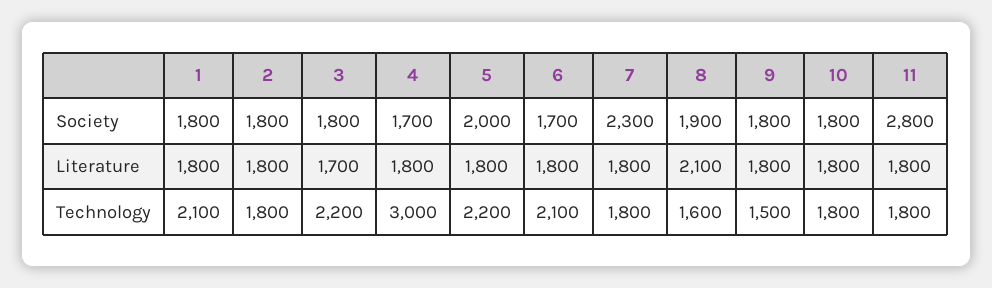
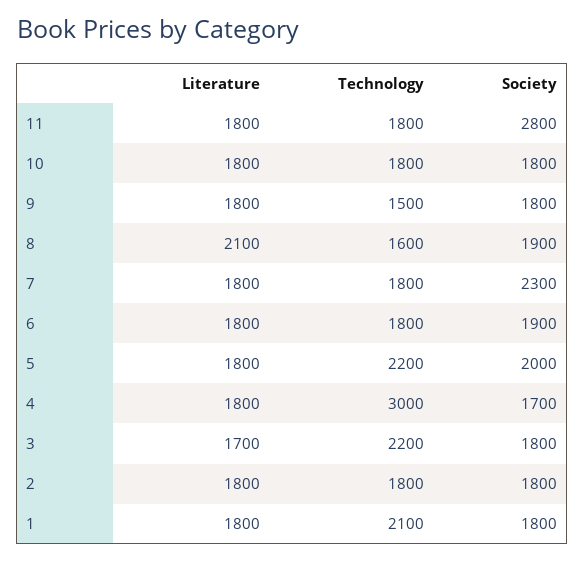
  {
    "1": {
      "Society": 1800,
      "Literature": 1800,
      "Technology": 2100
    },
    "2": {
      "Society": 1800,
      "Literature": 1800,
      "Technology": 1800
    },
    "3": {
      "Society": 1800,
      "Literature": 1700,
      "Technology": 2200
    },
    "4": {
      "Society": 1700,
      "Literature": 1800,
      "Technology": 3000
    },
    "5": {
      "Society": 2000,
      "Literature": 1800,
      "Technology": 2200
    },
    "6": {
-     "Society": 1700,
+     "Society": 1900,
      "Literature": 1800,
-     "Technology": 2100
+     "Technology": 1800
    },
    "7": {
      "Society": 2300,
      "Literature": 1800,
      "Technology": 1800
    },
    "8": {
      "Society": 1900,
      "Literature": 2100,
      "Technology": 1600
    },
    "9": {
      "Society": 1800,
      "Literature": 1800,
      "Technology": 1500
    },
    "10": {
      "Society": 1800,
      "Literature": 1800,
      "Technology": 1800
    },
    "11": {
      "Society": 2800,
      "Literature": 1800,
      "Technology": 1800
    }
  }

